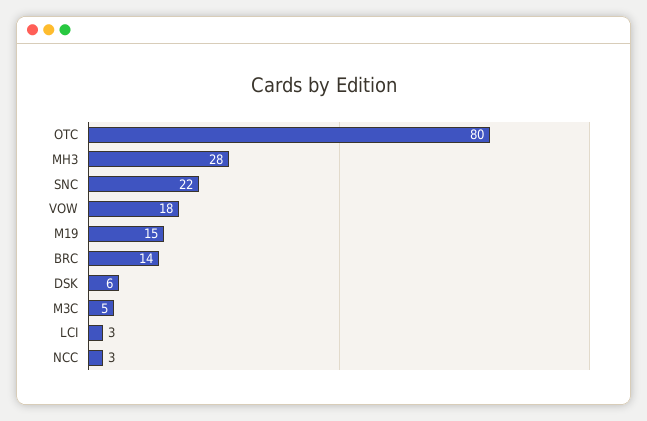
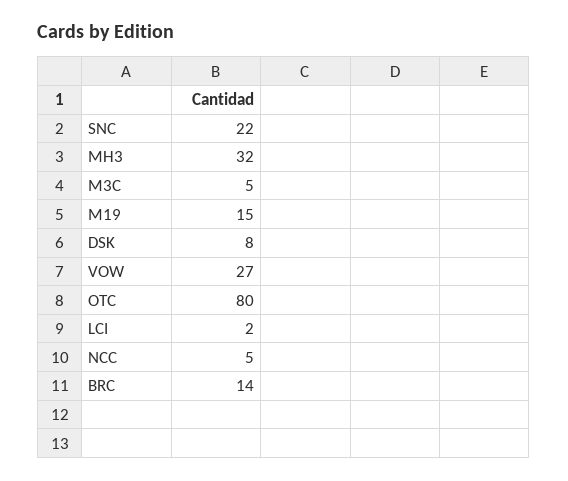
  {
    "OTC": 80,
-   "MH3": 28,
+   "MH3": 32,
    "SNC": 22,
-   "VOW": 18,
+   "VOW": 27,
    "M19": 15,
    "BRC": 14,
-   "DSK": 6,
+   "DSK": 8,
    "M3C": 5,
-   "LCI": 3,
+   "LCI": 2,
-   "NCC": 3
+   "NCC": 5
  }

